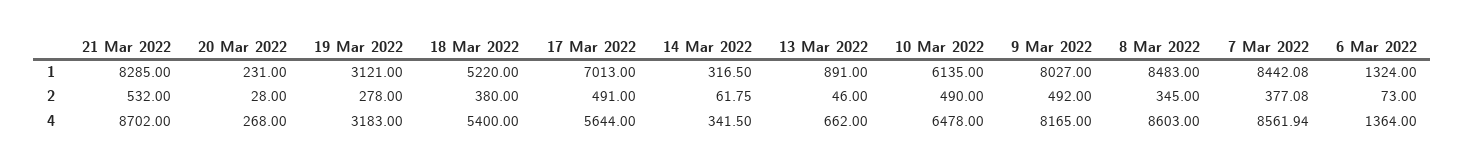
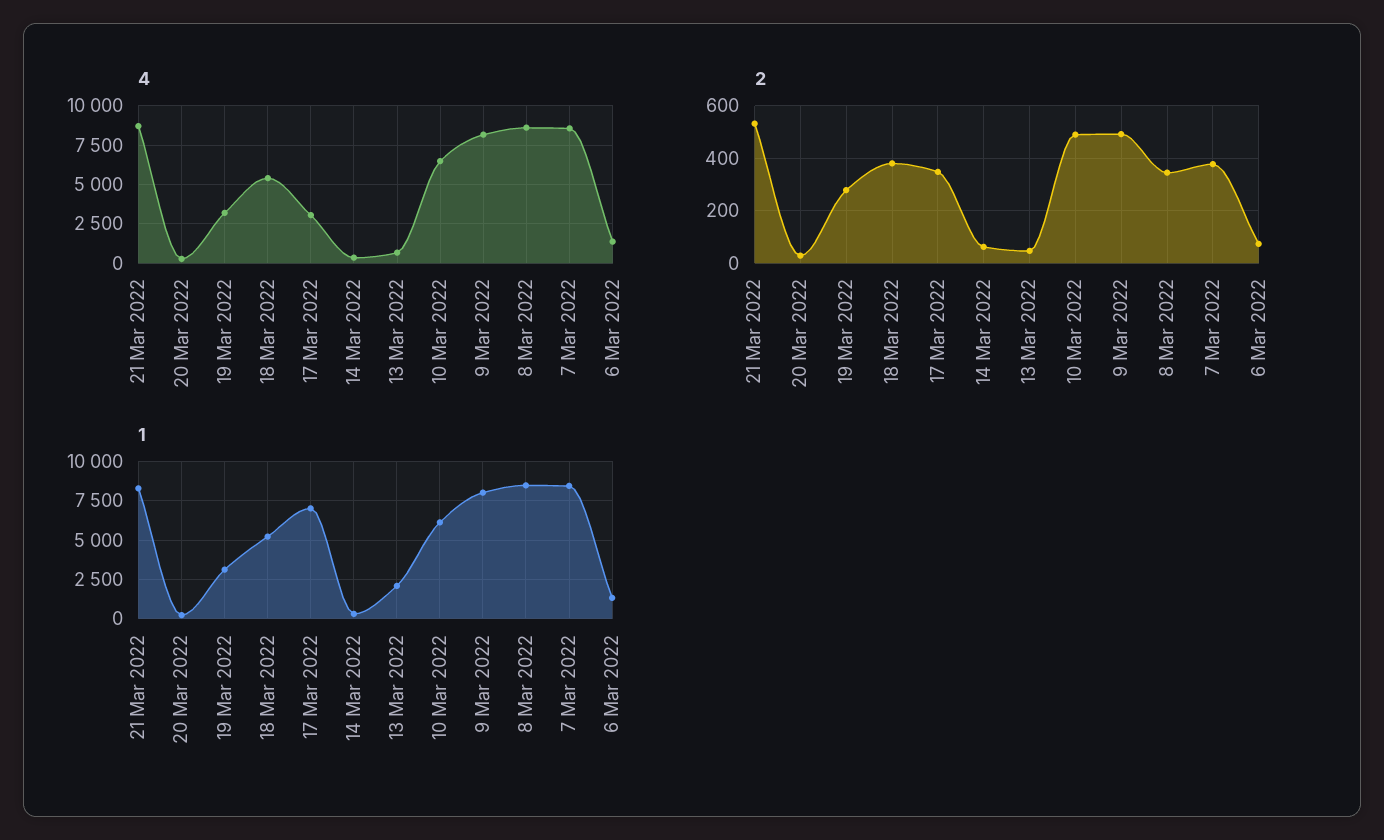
  {
    "1": {
      "21 Mar 2022": 8285,
      "20 Mar 2022": 231,
      "19 Mar 2022": 3121,
      "18 Mar 2022": 5220,
      "17 Mar 2022": 7013,
      "14 Mar 2022": 316.5,
-     "13 Mar 2022": 891,
+     "13 Mar 2022": 2000,
      "10 Mar 2022": 6135,
      "9 Mar 2022": 8027,
      "8 Mar 2022": 8483,
      "7 Mar 2022": 8442.08,
      "6 Mar 2022": 1324
    },
    "2": {
      "21 Mar 2022": 532,
      "20 Mar 2022": 28,
      "19 Mar 2022": 278,
      "18 Mar 2022": 380,
-     "17 Mar 2022": 491,
+     "17 Mar 2022": 350,
      "14 Mar 2022": 61.75,
      "13 Mar 2022": 46,
      "10 Mar 2022": 490,
      "9 Mar 2022": 492,
      "8 Mar 2022": 345,
      "7 Mar 2022": 377.08,
      "6 Mar 2022": 73
    },
    "4": {
      "21 Mar 2022": 8702,
      "20 Mar 2022": 268,
      "19 Mar 2022": 3183,
      "18 Mar 2022": 5400,
-     "17 Mar 2022": 5644,
+     "17 Mar 2022": 3000,
      "14 Mar 2022": 341.5,
      "13 Mar 2022": 662,
      "10 Mar 2022": 6478,
      "9 Mar 2022": 8165,
      "8 Mar 2022": 8603,
      "7 Mar 2022": 8561.94,
      "6 Mar 2022": 1364
    }
  }

